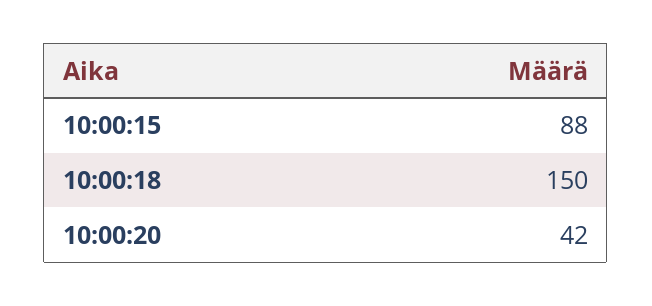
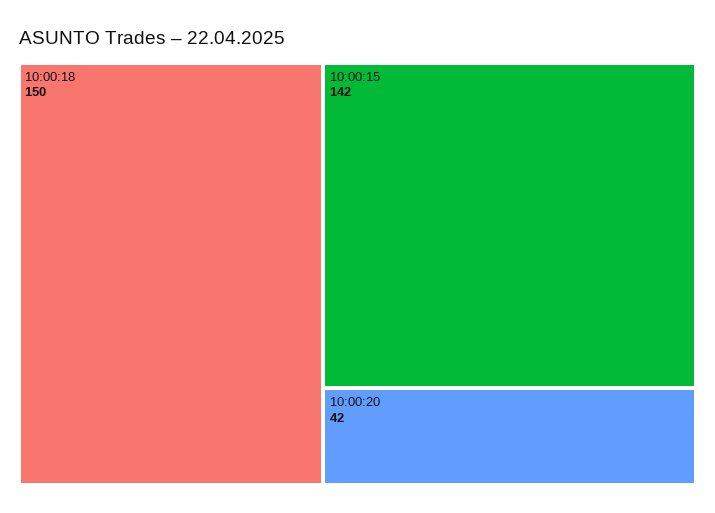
  {
-   "10:00:15": 88,
+   "10:00:15": 142,
    "10:00:18": 150,
    "10:00:20": 42
  }

